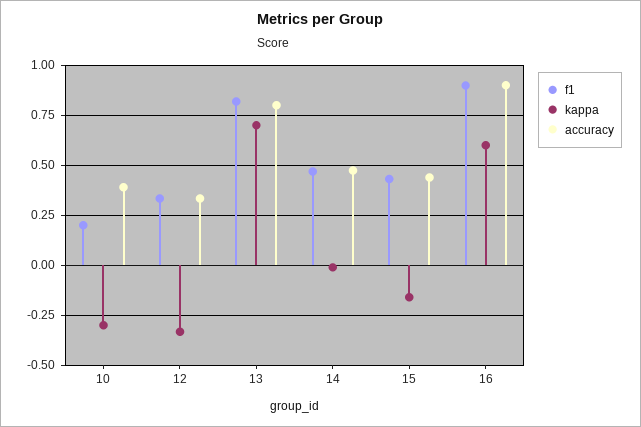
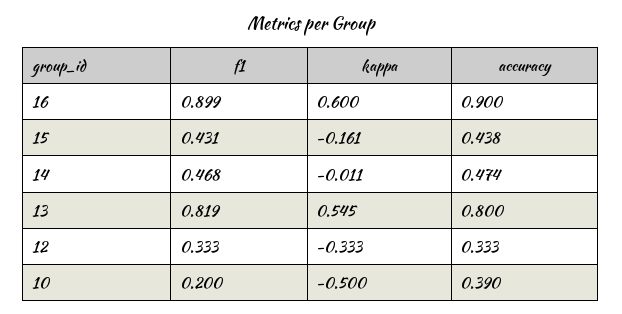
  {
    "f1": {
      "10": 0.2,
      "12": 0.333,
      "13": 0.819,
      "14": 0.468,
      "15": 0.431,
      "16": 0.899
    },
    "kappa": {
-     "10": -0.3,
+     "10": -0.5,
      "12": -0.333,
-     "13": 0.7,
+     "13": 0.545,
      "14": -0.011,
      "15": -0.161,
      "16": 0.6
    },
    "accuracy": {
      "10": 0.39,
      "12": 0.333,
      "13": 0.8,
      "14": 0.474,
      "15": 0.438,
      "16": 0.9
    }
  }

